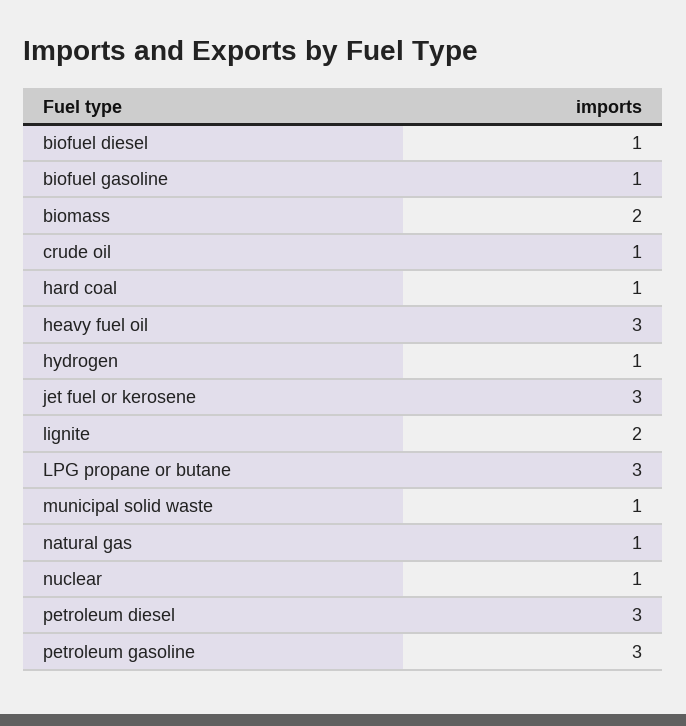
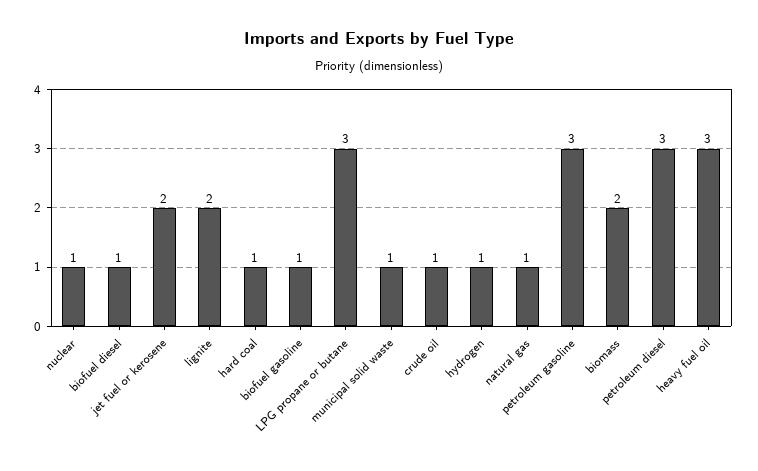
  {
    "biofuel diesel": 1,
    "biofuel gasoline": 1,
    "biomass": 2,
    "crude oil": 1,
    "hard coal": 1,
    "heavy fuel oil": 3,
    "hydrogen": 1,
-   "jet fuel or kerosene": 3,
+   "jet fuel or kerosene": 2,
    "lignite": 2,
    "LPG propane or butane": 3,
    "municipal solid waste": 1,
    "natural gas": 1,
    "nuclear": 1,
    "petroleum diesel": 3,
    "petroleum gasoline": 3
  }

